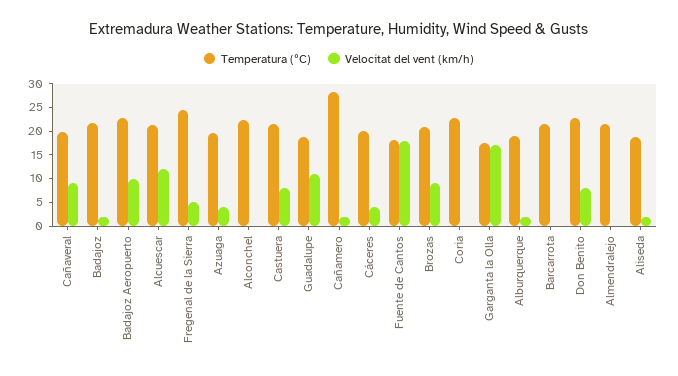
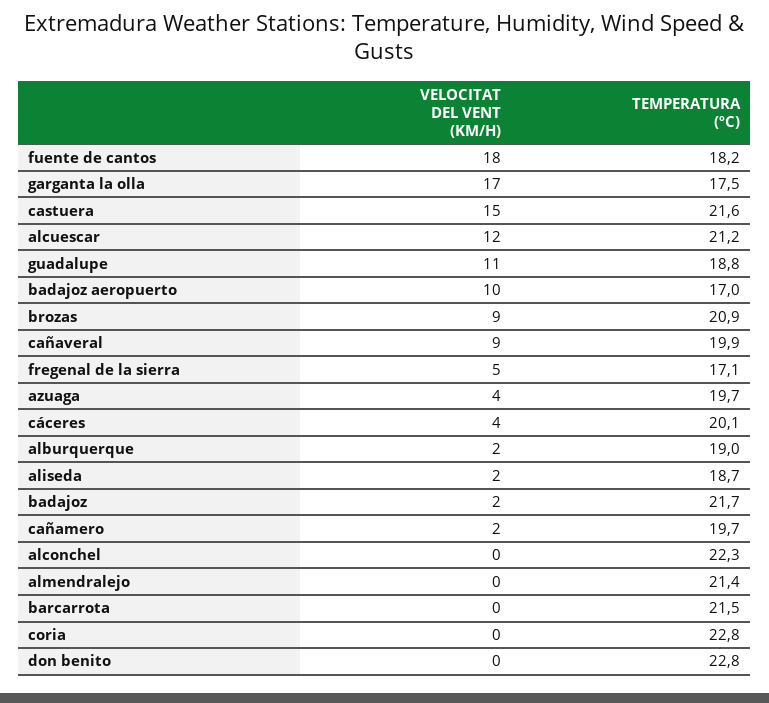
  {
    "Temperatura (ºC)": {
      "Cañaveral": 19.9,
      "Badajoz": 21.7,
-     "Badajoz Aeropuerto": 22.5,
+     "Badajoz Aeropuerto": 17,
      "Alcuescar": 21.2,
-     "Fregenal de la Sierra": 25,
+     "Fregenal de la Sierra": 17.1,
      "Azuaga": 19.7,
      "Alconchel": 22.3,
      "Castuera": 21.6,
      "Guadalupe": 18.8,
-     "Cañamero": 27.5,
+     "Cañamero": 19.7,
      "Cáceres": 20.1,
      "Fuente de Cantos": 18.2,
      "Brozas": 20.9,
      "Coria": 22.8,
      "Garganta la Olla": 17.5,
      "Alburquerque": 19,
      "Barcarrota": 21.5,
      "Don Benito": 22.8,
      "Almendralejo": 21.4,
      "Aliseda": 18.7
    },
    "Velocitat del vent (km/h)": {
      "Cañaveral": 9,
      "Badajoz": 2,
      "Badajoz Aeropuerto": 10,
      "Alcuescar": 12,
      "Fregenal de la Sierra": 5,
      "Azuaga": 4,
      "Alconchel": 0,
-     "Castuera": 7.5,
+     "Castuera": 15,
      "Guadalupe": 11,
      "Cañamero": 2,
      "Cáceres": 4,
      "Fuente de Cantos": 18,
      "Brozas": 9,
      "Coria": 0,
      "Garganta la Olla": 17,
      "Alburquerque": 2,
      "Barcarrota": 0,
-     "Don Benito": 7.5,
+     "Don Benito": 0,
      "Almendralejo": 0,
      "Aliseda": 2
    }
  }

